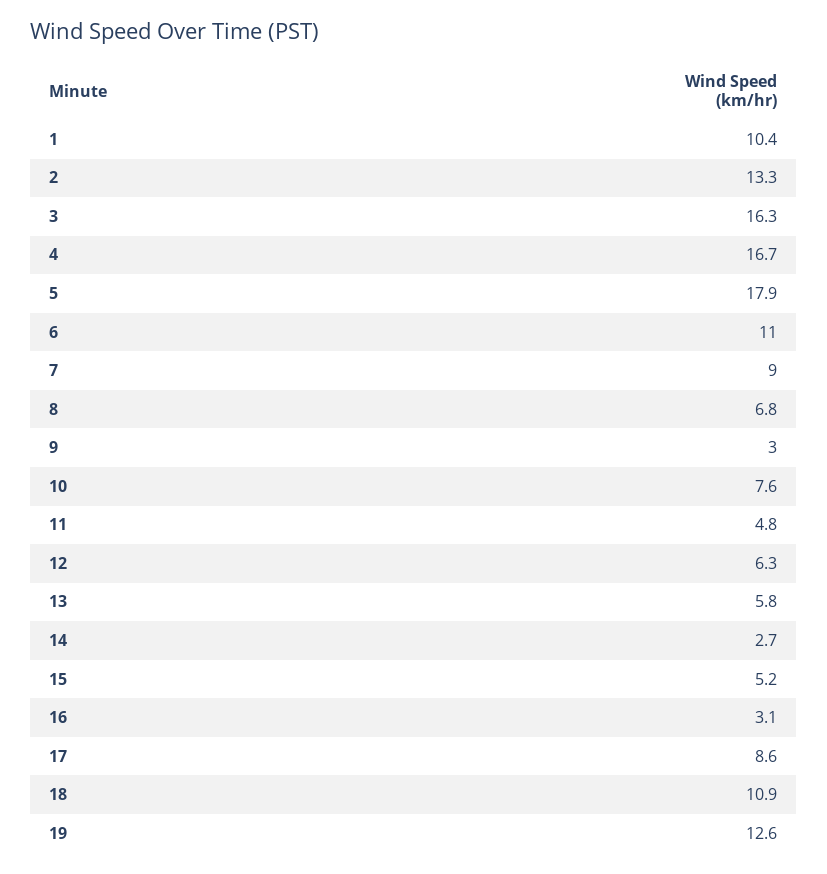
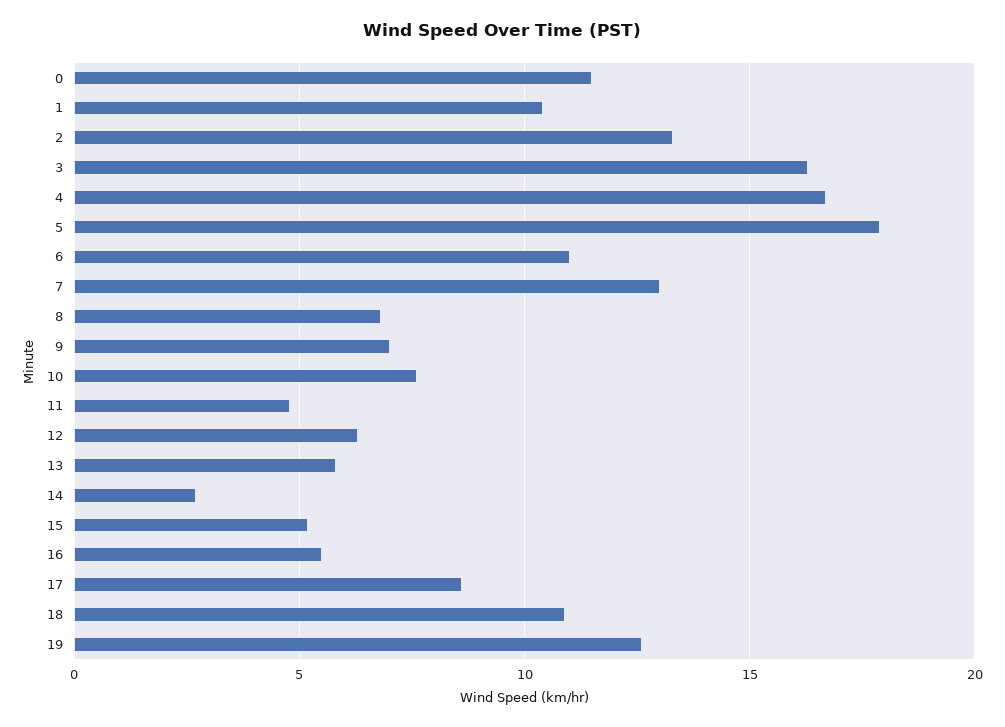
  {
    "1": 10.4,
    "2": 13.3,
    "3": 16.3,
    "4": 16.7,
    "5": 17.9,
    "6": 11,
-   "7": 9,
+   "7": 13,
    "8": 6.8,
-   "9": 3,
+   "9": 7,
    "10": 7.6,
    "11": 4.8,
    "12": 6.3,
    "13": 5.8,
    "14": 2.7,
    "15": 5.2,
-   "16": 3.1,
+   "16": 5.5,
    "17": 8.6,
    "18": 10.9,
-   "19": 12.6
+   "19": 12.6,
+   "0": 11.5
  }

